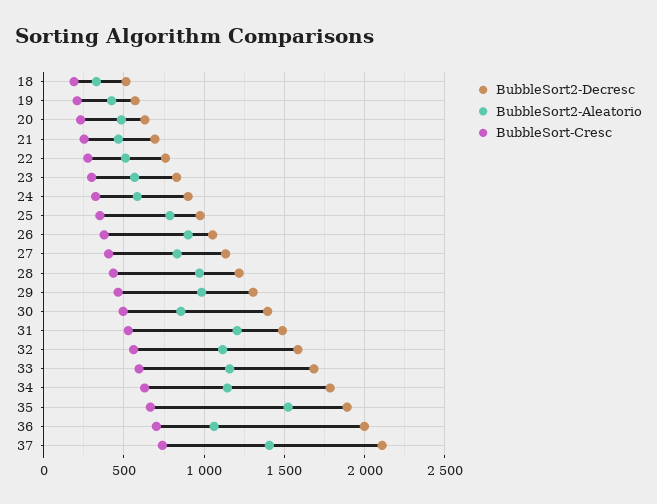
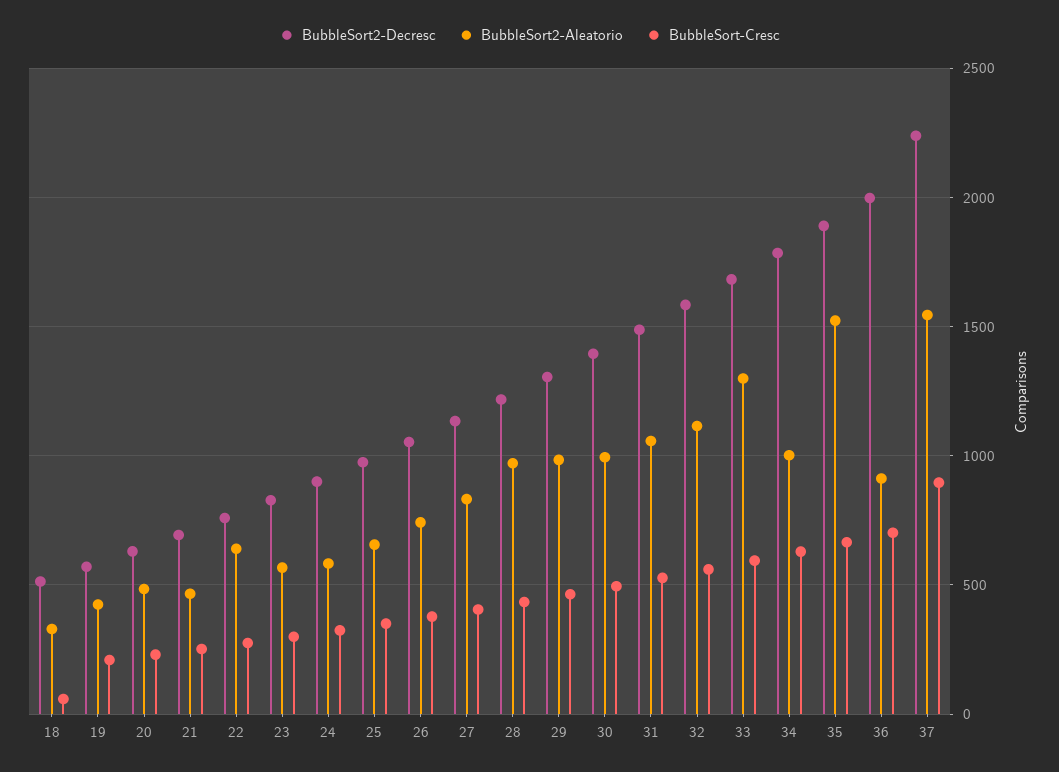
  {
    "BubbleSort2-Decresc": {
      "18": 500,
      "19": 550,
      "20": 650,
      "21": 700,
      "22": 750,
      "23": 850,
      "24": 900,
      "25": 1000,
      "26": 1050,
      "27": 1150,
      "28": 1200,
      "29": 1300,
      "30": 1400,
      "31": 1500,
      "32": 1600,
      "33": 1700,
      "34": 1800,
      "35": 1900,
      "36": 2000,
-     "37": 2100
+     "37": 2250
    },
    "BubbleSort2-Aleatorio": {
      "18": 350,
      "19": 400,
      "20": 500,
      "21": 450,
-     "22": 500,
+     "22": 650,
      "23": 550,
      "24": 600,
-     "25": 800,
+     "25": 650,
-     "26": 900,
+     "26": 750,
      "27": 850,
      "28": 950,
      "29": 1000,
-     "30": 850,
+     "30": 1000,
-     "31": 1200,
+     "31": 1050,
      "32": 1100,
-     "33": 1150,
+     "33": 1300,
-     "34": 1150,
+     "34": 1000,
      "35": 1500,
-     "36": 1050,
+     "36": 900,
-     "37": 1400
+     "37": 1550
    },
    "BubbleSort-Cresc": {
-     "18": 200,
+     "18": 50,
      "19": 200,
      "20": 250,
      "21": 250,
      "22": 300,
      "23": 300,
      "24": 300,
      "25": 350,
      "26": 400,
      "27": 400,
      "28": 450,
      "29": 450,
      "30": 500,
      "31": 550,
      "32": 550,
      "33": 600,
      "34": 650,
      "35": 650,
      "36": 700,
-     "37": 750
+     "37": 900
    }
  }

